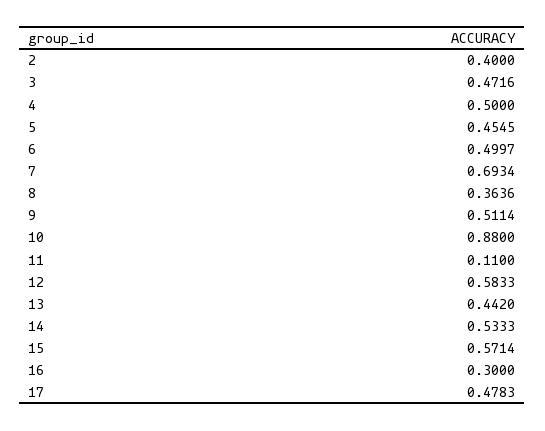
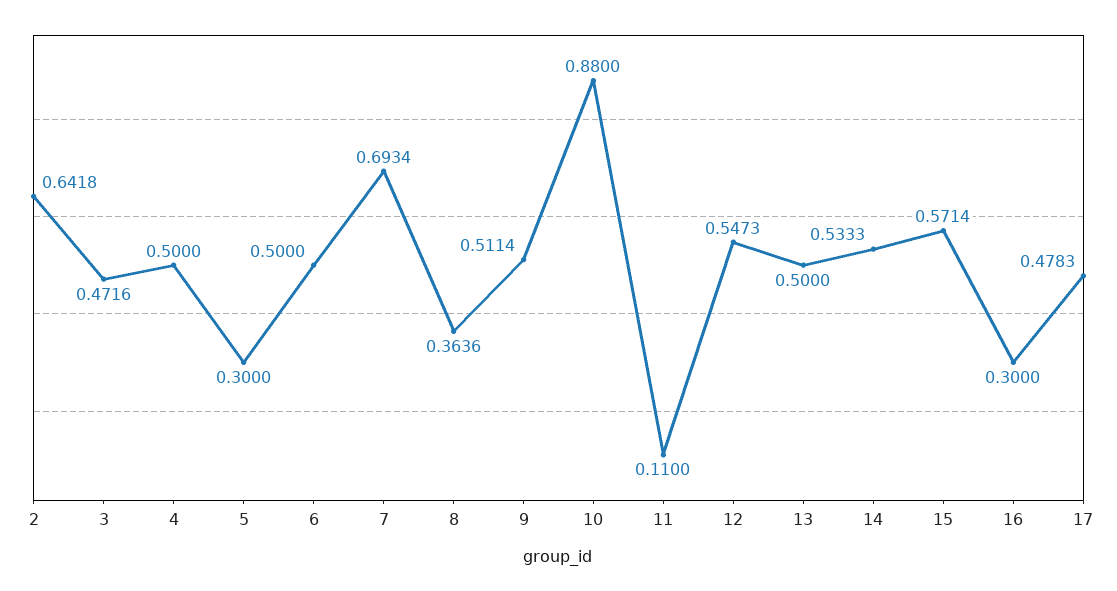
  {
-   "2": 0.4,
+   "2": 0.6418,
    "3": 0.4716,
    "4": 0.5,
-   "5": 0.4545,
+   "5": 0.3,
-   "6": 0.4997,
+   "6": 0.5,
    "7": 0.6934,
    "8": 0.3636,
    "9": 0.5114,
    "10": 0.88,
    "11": 0.11,
-   "12": 0.5833,
+   "12": 0.5473,
-   "13": 0.442,
+   "13": 0.5,
    "14": 0.5333,
    "15": 0.5714,
    "16": 0.3,
    "17": 0.4783
  }

